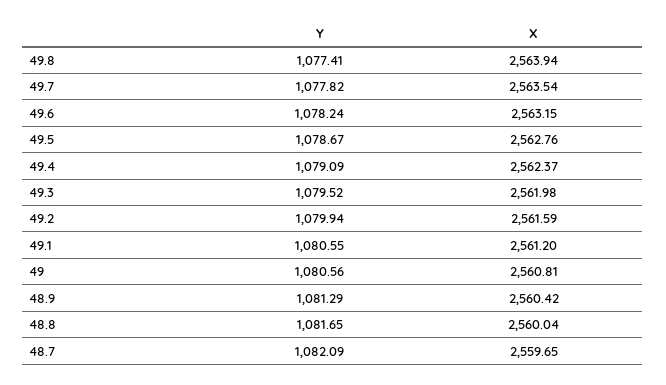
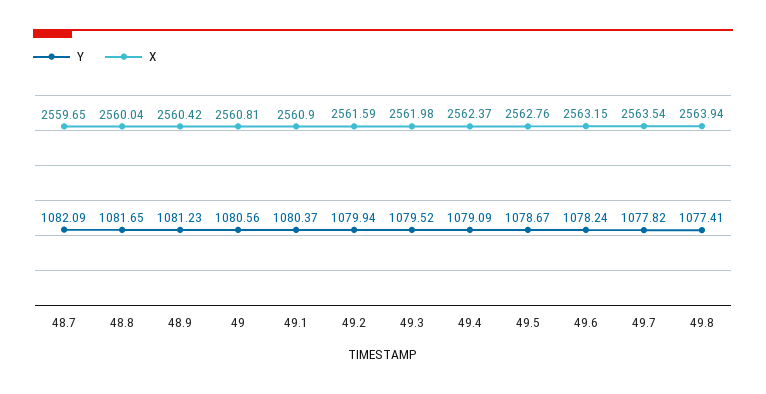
  {
    "Y": {
      "49.8": 1077.41,
      "49.7": 1077.82,
      "49.6": 1078.24,
      "49.5": 1078.67,
      "49.4": 1079.09,
      "49.3": 1079.52,
      "49.2": 1079.94,
-     "49.1": 1080.55,
+     "49.1": 1080.37,
      "49": 1080.56,
-     "48.9": 1081.29,
+     "48.9": 1081.23,
      "48.8": 1081.65,
      "48.7": 1082.09
    },
    "X": {
      "49.8": 2563.94,
      "49.7": 2563.54,
      "49.6": 2563.15,
      "49.5": 2562.76,
      "49.4": 2562.37,
      "49.3": 2561.98,
      "49.2": 2561.59,
-     "49.1": 2561.2,
+     "49.1": 2560.9,
      "49": 2560.81,
      "48.9": 2560.42,
      "48.8": 2560.04,
      "48.7": 2559.65
    }
  }

